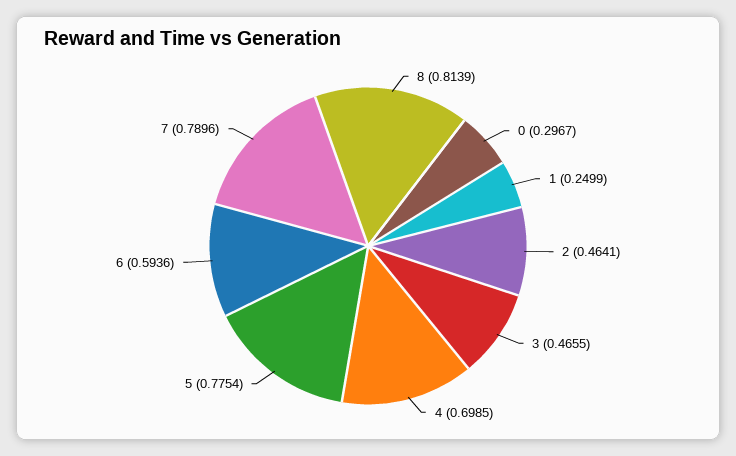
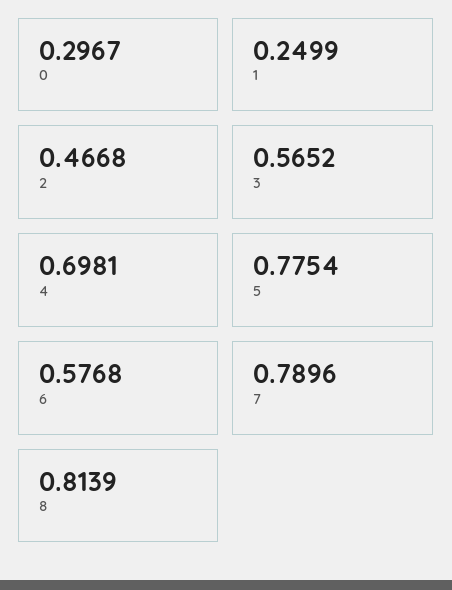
  {
    "8": 0.8139,
    "0": 0.2967,
    "1": 0.2499,
-   "2": 0.4641,
+   "2": 0.4668,
-   "3": 0.4655,
+   "3": 0.5652,
-   "4": 0.6985,
+   "4": 0.6981,
    "5": 0.7754,
-   "6": 0.5936,
+   "6": 0.5768,
    "7": 0.7896
  }

